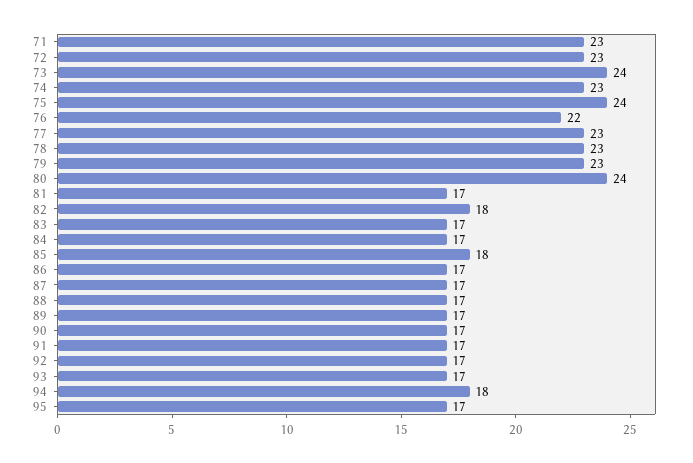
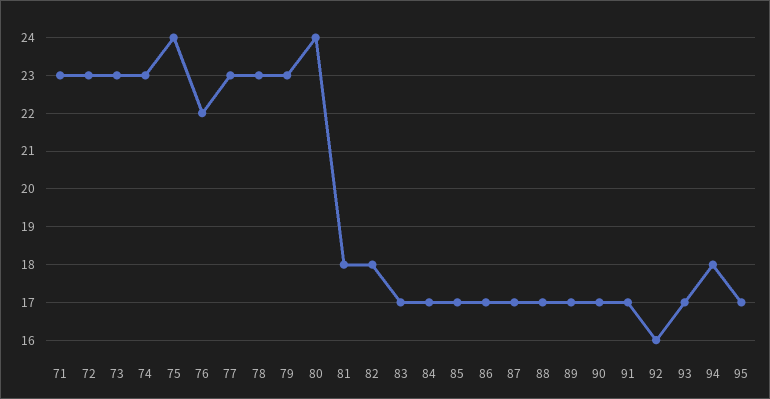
  {
    "71": 23,
    "72": 23,
-   "73": 24,
+   "73": 23,
    "74": 23,
    "75": 24,
    "76": 22,
    "77": 23,
    "78": 23,
    "79": 23,
    "80": 24,
-   "81": 17,
+   "81": 18,
    "82": 18,
    "83": 17,
    "84": 17,
-   "85": 18,
+   "85": 17,
    "86": 17,
    "87": 17,
    "88": 17,
    "89": 17,
    "90": 17,
    "91": 17,
-   "92": 17,
+   "92": 16,
    "93": 17,
    "94": 18,
    "95": 17
  }

